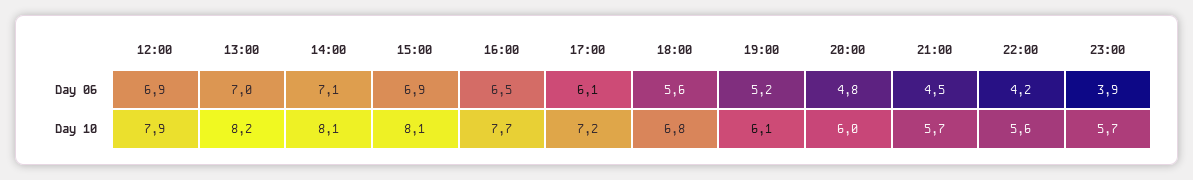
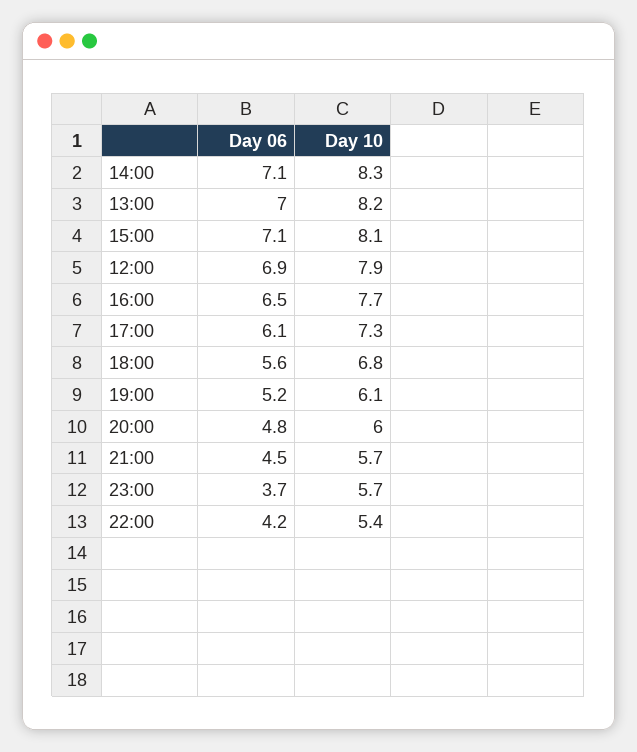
  {
    "12:00": {
      "Day 06": 6.9,
      "Day 10": 7.9
    },
    "13:00": {
      "Day 06": 7,
      "Day 10": 8.2
    },
    "14:00": {
      "Day 06": 7.1,
-     "Day 10": 8.1
+     "Day 10": 8.3
    },
    "15:00": {
-     "Day 06": 6.9,
+     "Day 06": 7.1,
      "Day 10": 8.1
    },
    "16:00": {
      "Day 06": 6.5,
      "Day 10": 7.7
    },
    "17:00": {
      "Day 06": 6.1,
-     "Day 10": 7.2
+     "Day 10": 7.3
    },
    "18:00": {
      "Day 06": 5.6,
      "Day 10": 6.8
    },
    "19:00": {
      "Day 06": 5.2,
      "Day 10": 6.1
    },
    "20:00": {
      "Day 06": 4.8,
      "Day 10": 6
    },
    "21:00": {
      "Day 06": 4.5,
      "Day 10": 5.7
    },
    "22:00": {
      "Day 06": 4.2,
-     "Day 10": 5.6
+     "Day 10": 5.4
    },
    "23:00": {
-     "Day 06": 3.9,
+     "Day 06": 3.7,
      "Day 10": 5.7
    }
  }

